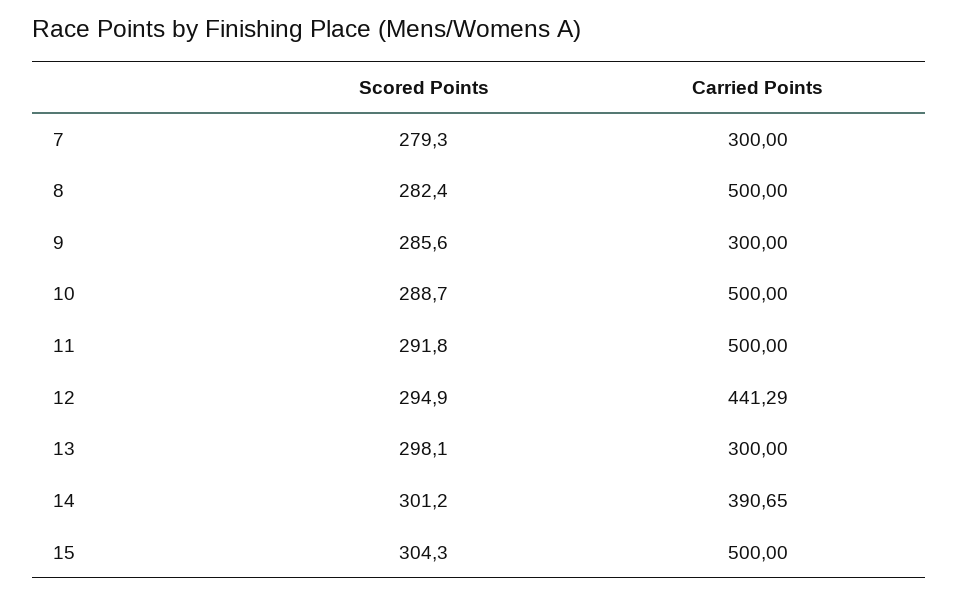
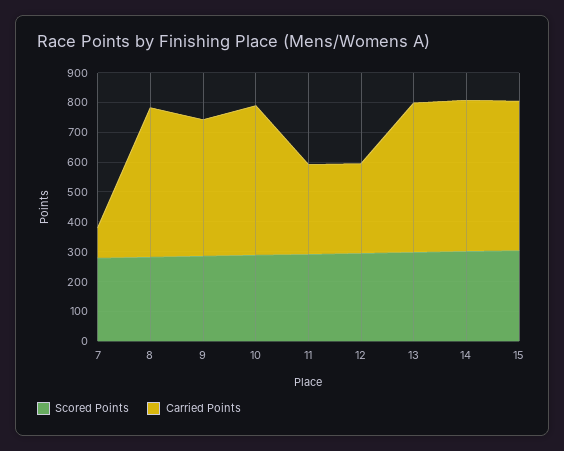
  {
    "Scored Points": {
      "7": 279.3,
      "8": 282.4,
      "9": 285.6,
      "10": 288.7,
      "11": 291.8,
      "12": 294.9,
      "13": 298.1,
      "14": 301.2,
      "15": 304.3
    },
    "Carried Points": {
-     "7": 300,
+     "7": 100,
      "8": 500,
-     "9": 300,
+     "9": 450,
      "10": 500,
-     "11": 500,
+     "11": 300,
-     "12": 441.29,
+     "12": 300,
-     "13": 300,
+     "13": 500,
-     "14": 390.65,
+     "14": 500,
      "15": 500
    }
  }

